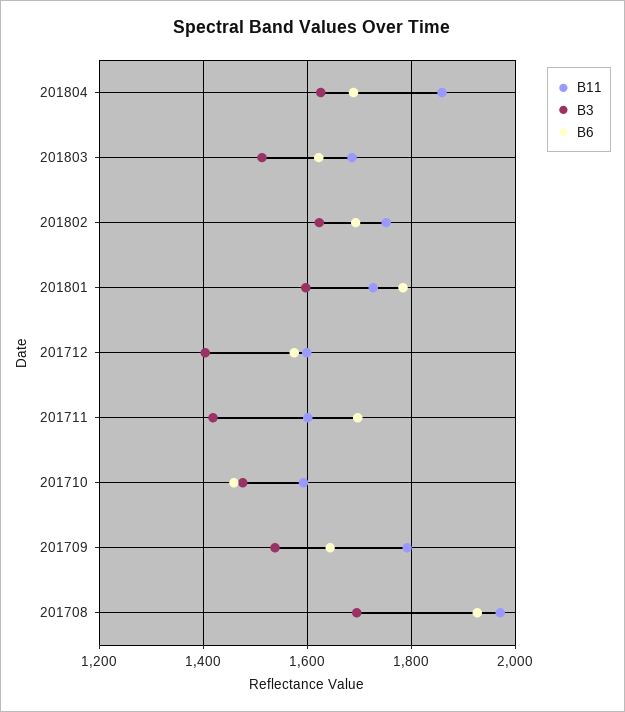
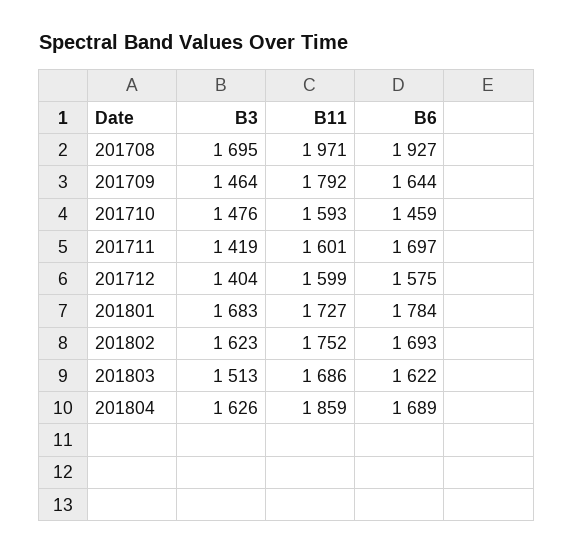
  {
    "B11": {
      "201804": 1859,
      "201803": 1686,
      "201802": 1752,
      "201801": 1727,
      "201712": 1599,
      "201711": 1601,
      "201710": 1593,
      "201709": 1792,
      "201708": 1971
    },
    "B3": {
      "201804": 1626,
      "201803": 1513,
      "201802": 1623,
-     "201801": 1600,
+     "201801": 1683,
      "201712": 1404,
      "201711": 1419,
      "201710": 1476,
-     "201709": 1540,
+     "201709": 1464,
      "201708": 1695
    },
    "B6": {
      "201804": 1689,
      "201803": 1622,
      "201802": 1693,
      "201801": 1784,
      "201712": 1575,
      "201711": 1697,
      "201710": 1459,
      "201709": 1644,
      "201708": 1927
    }
  }

